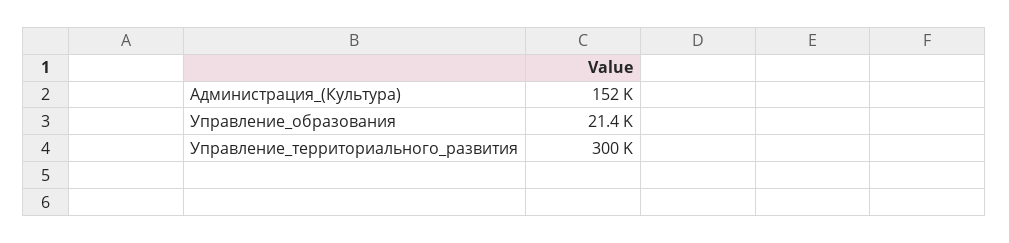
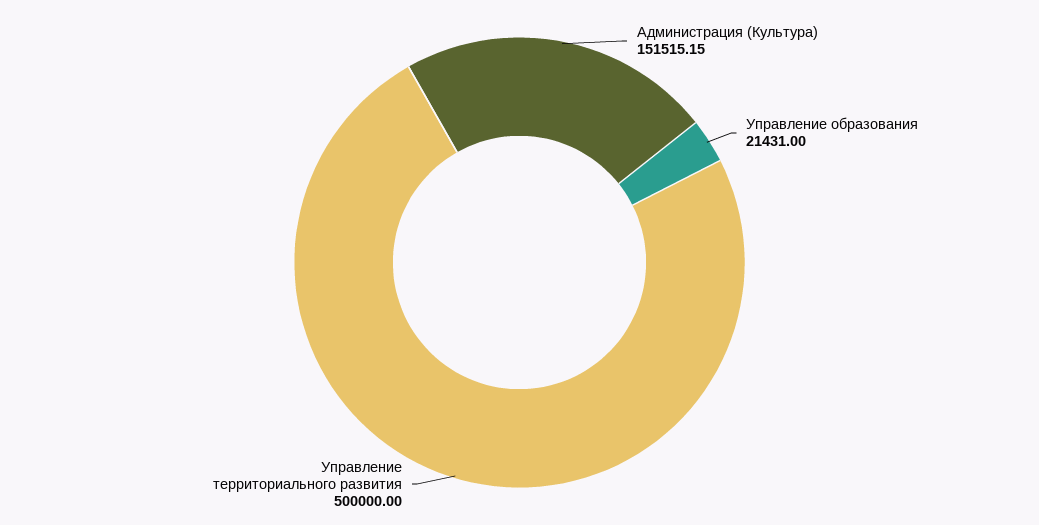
  {
    "Администрация_(Культура)": 151515.15,
    "Управление_образования": 21431,
-   "Управление_территориального_развития": 300000
+   "Управление_территориального_развития": 500000
  }

